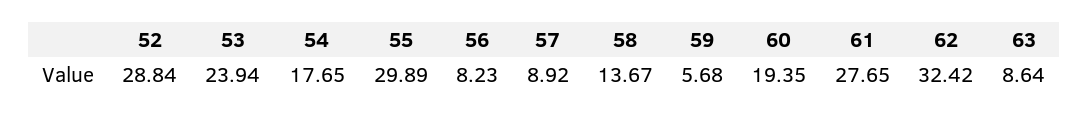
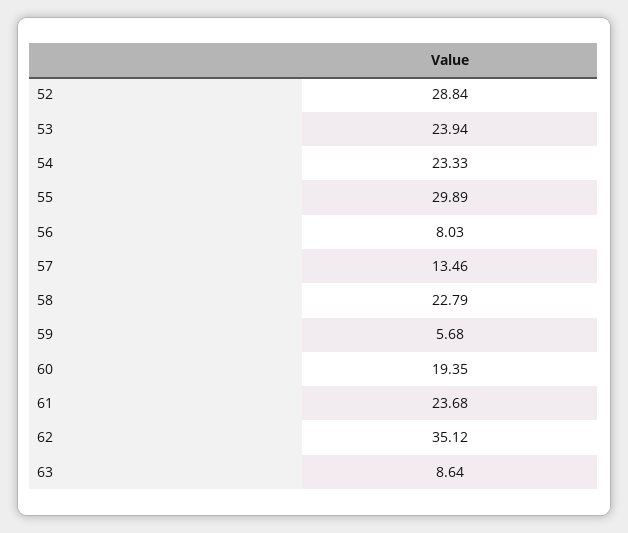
  {
    "52": 28.84,
    "53": 23.94,
-   "54": 17.65,
+   "54": 23.33,
    "55": 29.89,
-   "56": 8.23,
+   "56": 8.03,
-   "57": 8.92,
+   "57": 13.46,
-   "58": 13.67,
+   "58": 22.79,
    "59": 5.68,
    "60": 19.35,
-   "61": 27.65,
+   "61": 23.68,
-   "62": 32.42,
+   "62": 35.12,
    "63": 8.64
  }

